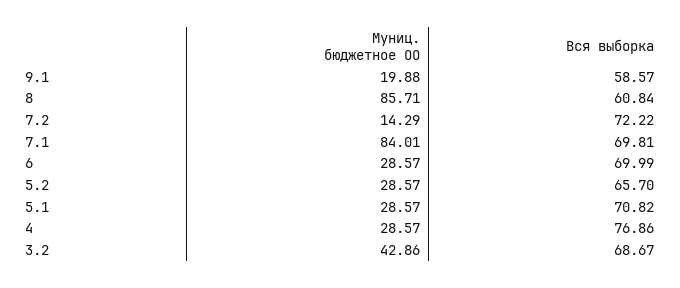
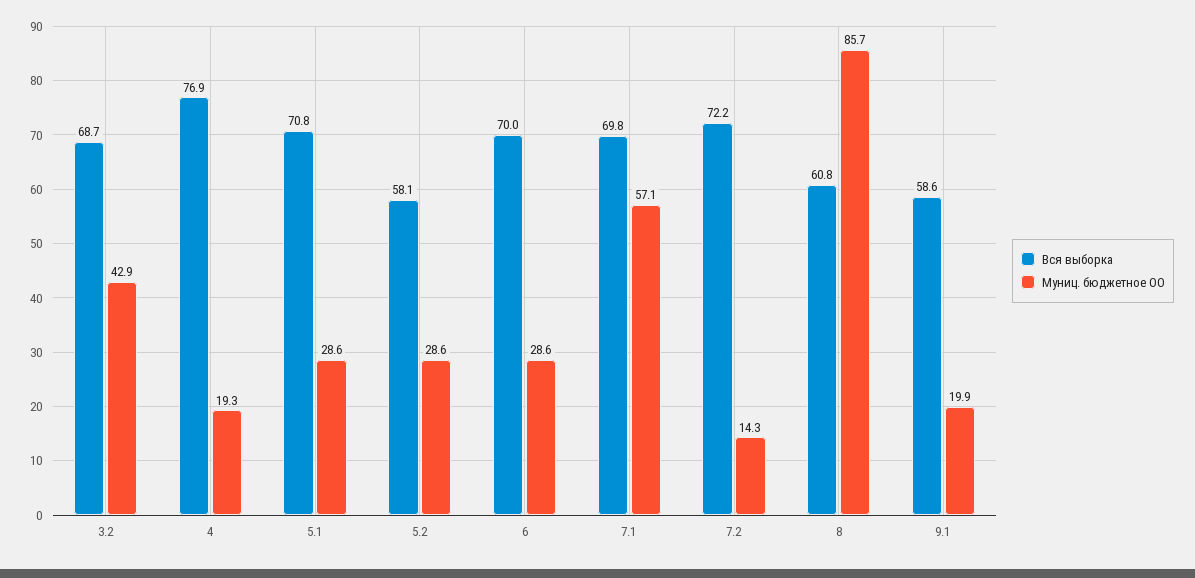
  {
    "Муниц. бюджетное ОО": {
      "9.1": 19.88,
      "8": 85.71,
      "7.2": 14.29,
-     "7.1": 84.01,
+     "7.1": 57.1,
      "6": 28.57,
      "5.2": 28.57,
      "5.1": 28.57,
-     "4": 28.57,
+     "4": 19.3,
      "3.2": 42.86
    },
    "Вся выборка": {
      "9.1": 58.57,
      "8": 60.84,
      "7.2": 72.22,
      "7.1": 69.81,
      "6": 69.99,
-     "5.2": 65.7,
+     "5.2": 58.1,
      "5.1": 70.82,
      "4": 76.86,
      "3.2": 68.67
    }
  }

